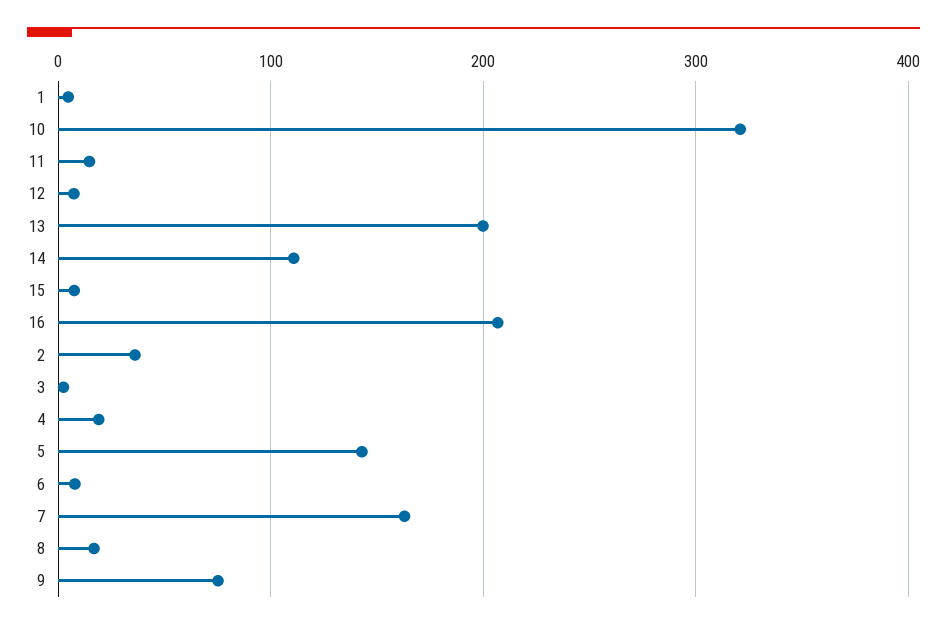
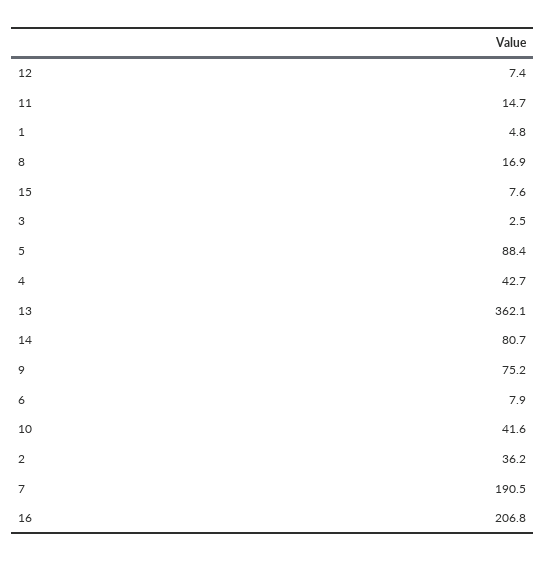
  {
    "1": 4.8,
-   "10": 320,
+   "10": 41.6,
    "11": 14.7,
    "12": 7.4,
-   "13": 200,
+   "13": 362.1,
-   "14": 110,
+   "14": 80.7,
    "15": 7.6,
    "16": 206.8,
    "2": 36.2,
    "3": 2.5,
-   "4": 20,
+   "4": 42.7,
-   "5": 140,
+   "5": 88.4,
    "6": 7.9,
-   "7": 160,
+   "7": 190.5,
    "8": 16.9,
    "9": 75.2
  }

